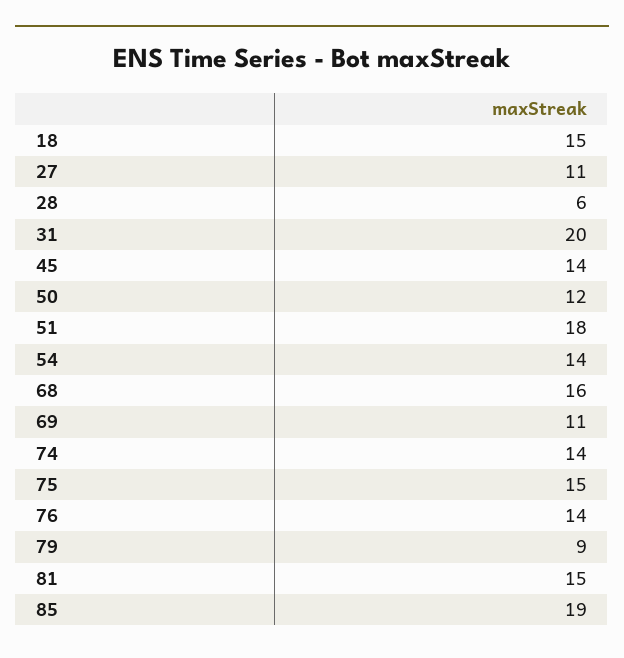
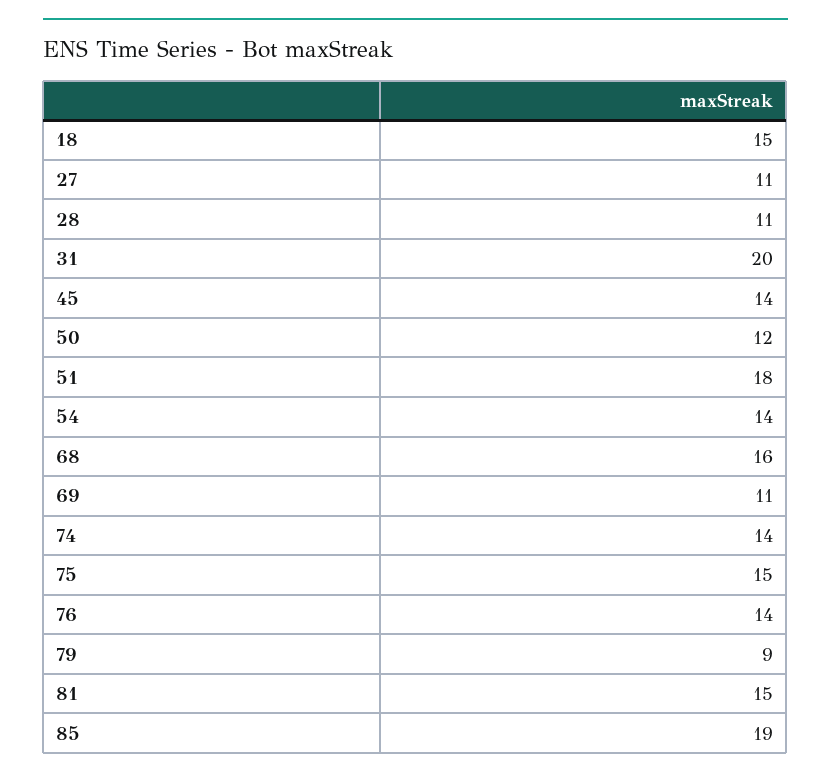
  {
    "18": 15,
    "27": 11,
-   "28": 6,
+   "28": 11,
    "31": 20,
    "45": 14,
    "50": 12,
    "51": 18,
    "54": 14,
    "68": 16,
    "69": 11,
    "74": 14,
    "75": 15,
    "76": 14,
    "79": 9,
    "81": 15,
    "85": 19
  }

